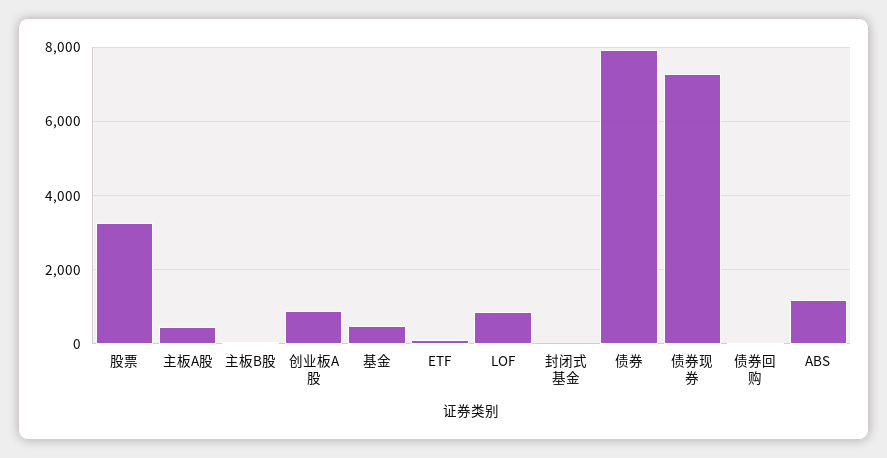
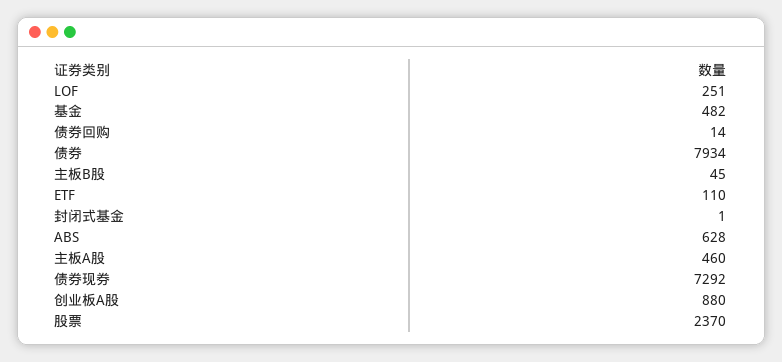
  {
-   "股票": 3200,
+   "股票": 2370,
    "主板A股": 460,
    "主板B股": 45,
    "创业板A股": 880,
    "基金": 482,
    "ETF": 110,
-   "LOF": 800,
+   "LOF": 251,
    "封闭式基金": 1,
    "债券": 7934,
    "债券现券": 7292,
    "债券回购": 14,
-   "ABS": 1200
+   "ABS": 628
  }

